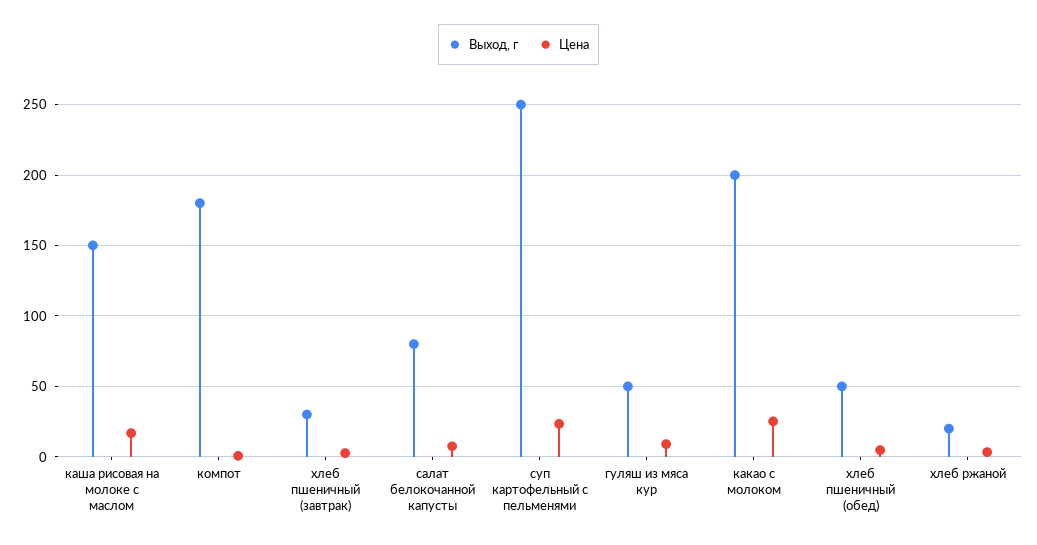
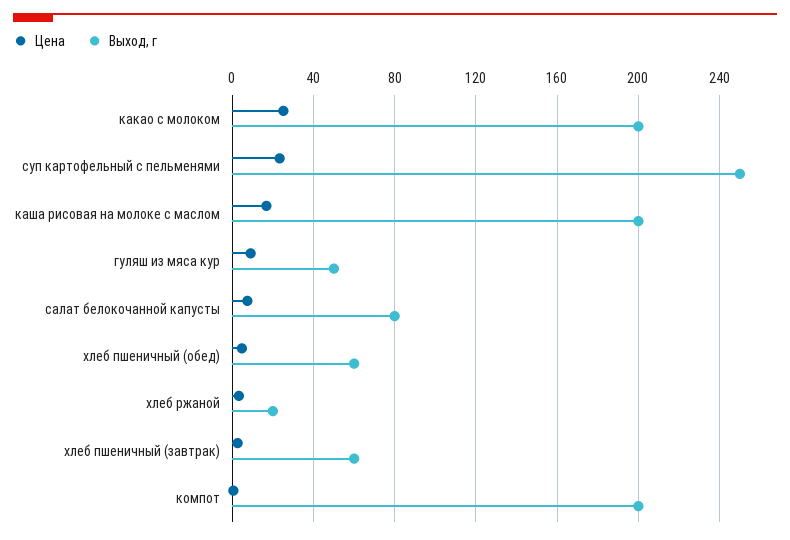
  {
    "Выход, г": {
-     "каша рисовая на молоке с маслом": 150,
+     "каша рисовая на молоке с маслом": 200,
-     "компот": 180,
+     "компот": 200,
-     "хлеб пшеничный (завтрак)": 30,
+     "хлеб пшеничный (завтрак)": 60,
      "салат белокочанной капусты": 80,
      "суп картофельный с пельменями": 250,
      "гуляш из мяса кур": 50,
      "какао с молоком": 200,
-     "хлеб пшеничный (обед)": 50,
+     "хлеб пшеничный (обед)": 60,
      "хлеб ржаной": 20
    },
    "Цена": {
      "каша рисовая на молоке с маслом": 15,
      "компот": 0,
      "хлеб пшеничный (завтрак)": 5,
      "салат белокочанной капусты": 5,
      "суп картофельный с пельменями": 25,
      "гуляш из мяса кур": 10,
      "какао с молоком": 25,
      "хлеб пшеничный (обед)": 5,
      "хлеб ржаной": 5
    }
  }

